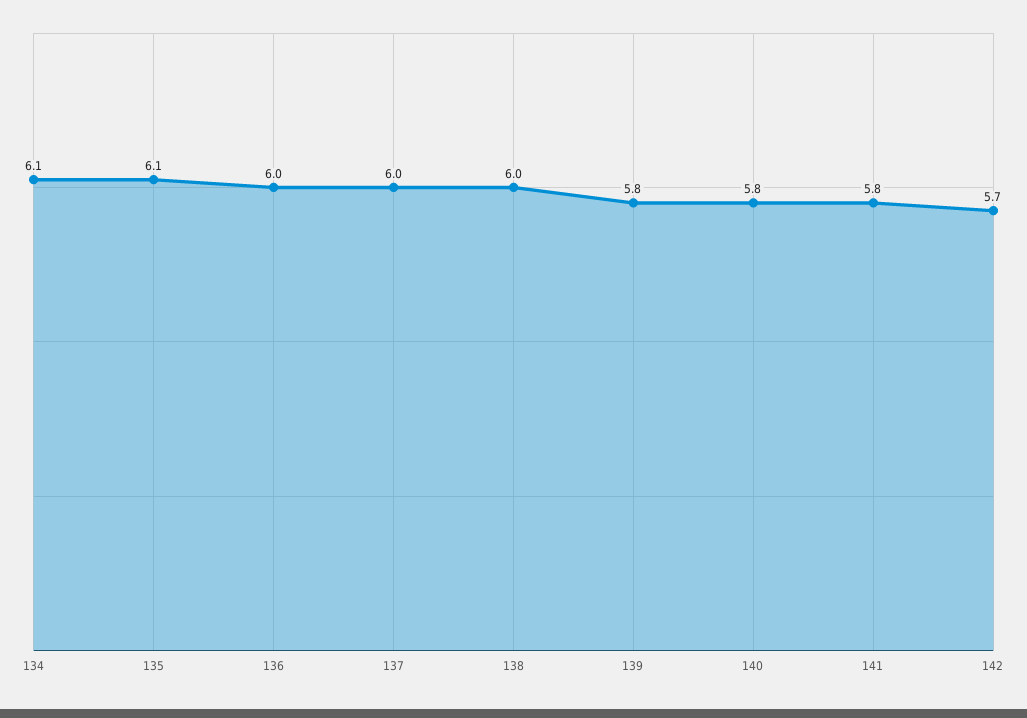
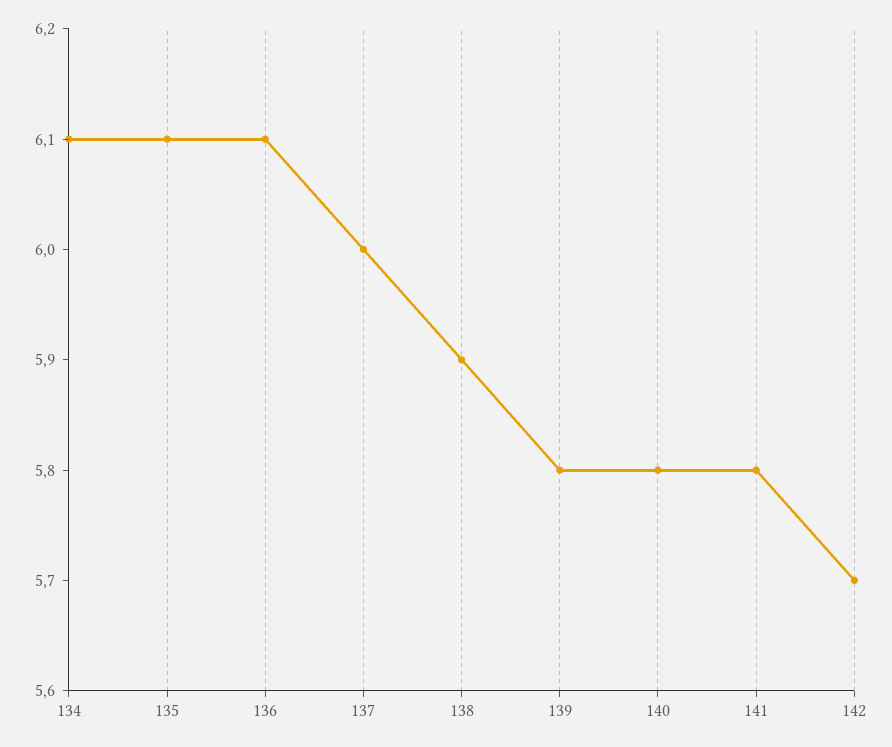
  {
    "134": 6.1,
    "135": 6.1,
-   "136": 6,
+   "136": 6.1,
    "137": 6,
-   "138": 6,
+   "138": 5.9,
    "139": 5.8,
    "140": 5.8,
    "141": 5.8,
    "142": 5.7
  }

